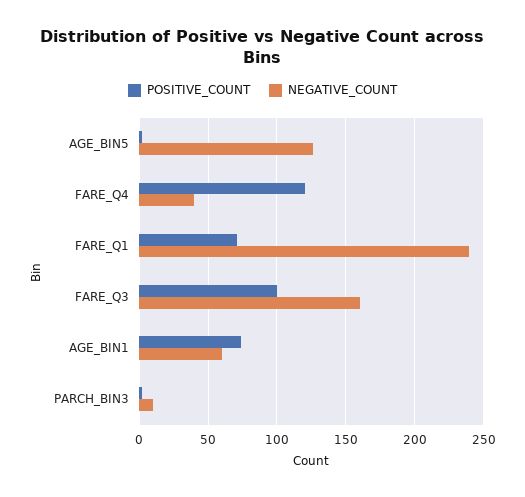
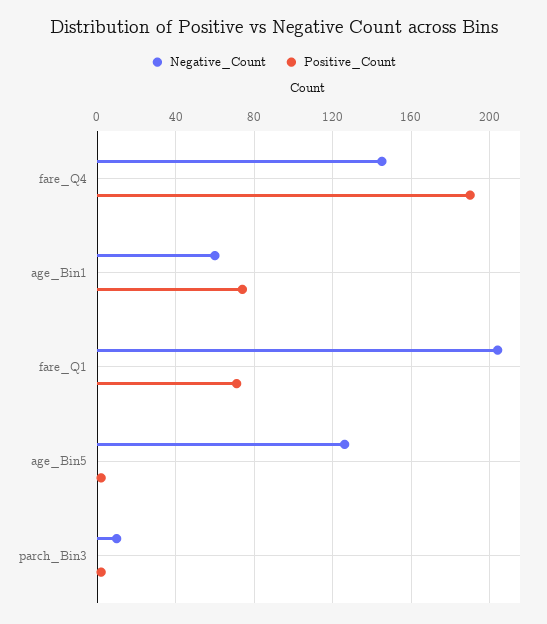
  {
    "POSITIVE_COUNT": {
      "AGE_BIN5": 0,
-     "FARE_Q4": 120,
+     "FARE_Q4": 190,
      "FARE_Q1": 70,
-     "FARE_Q3": 100,
      "AGE_BIN1": 75,
      "PARCH_BIN3": 0
    },
    "NEGATIVE_COUNT": {
      "AGE_BIN5": 125,
-     "FARE_Q4": 40,
+     "FARE_Q4": 145,
-     "FARE_Q1": 240,
+     "FARE_Q1": 205,
-     "FARE_Q3": 160,
      "AGE_BIN1": 60,
      "PARCH_BIN3": 10
    }
  }

